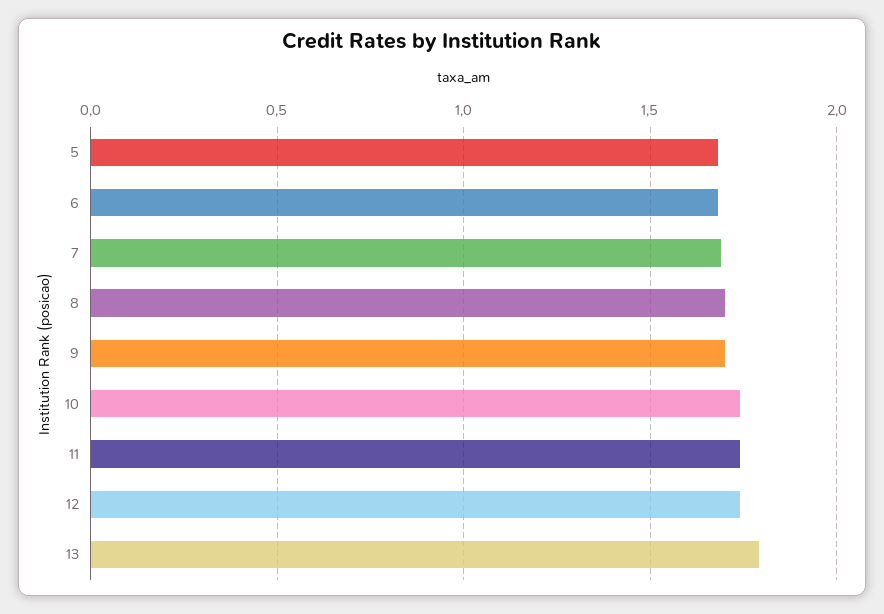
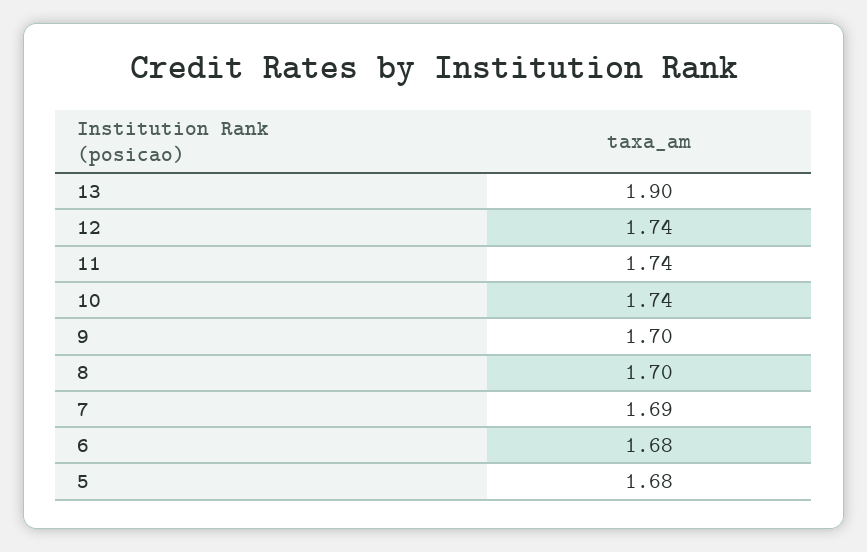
  {
    "5": 1.68,
    "6": 1.68,
    "7": 1.69,
    "8": 1.7,
    "9": 1.7,
    "10": 1.74,
    "11": 1.74,
    "12": 1.74,
-   "13": 1.8
+   "13": 1.9
  }

